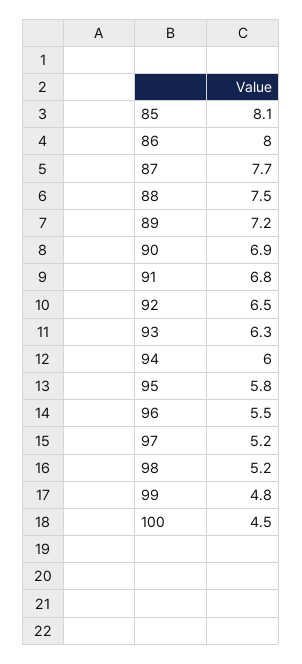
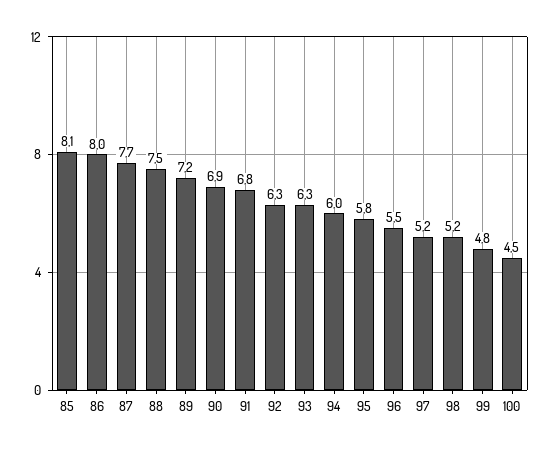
  {
    "85": 8.1,
    "86": 8,
    "87": 7.7,
    "88": 7.5,
    "89": 7.2,
    "90": 6.9,
    "91": 6.8,
-   "92": 6.5,
+   "92": 6.3,
    "93": 6.3,
    "94": 6,
    "95": 5.8,
    "96": 5.5,
    "97": 5.2,
    "98": 5.2,
    "99": 4.8,
    "100": 4.5
  }

